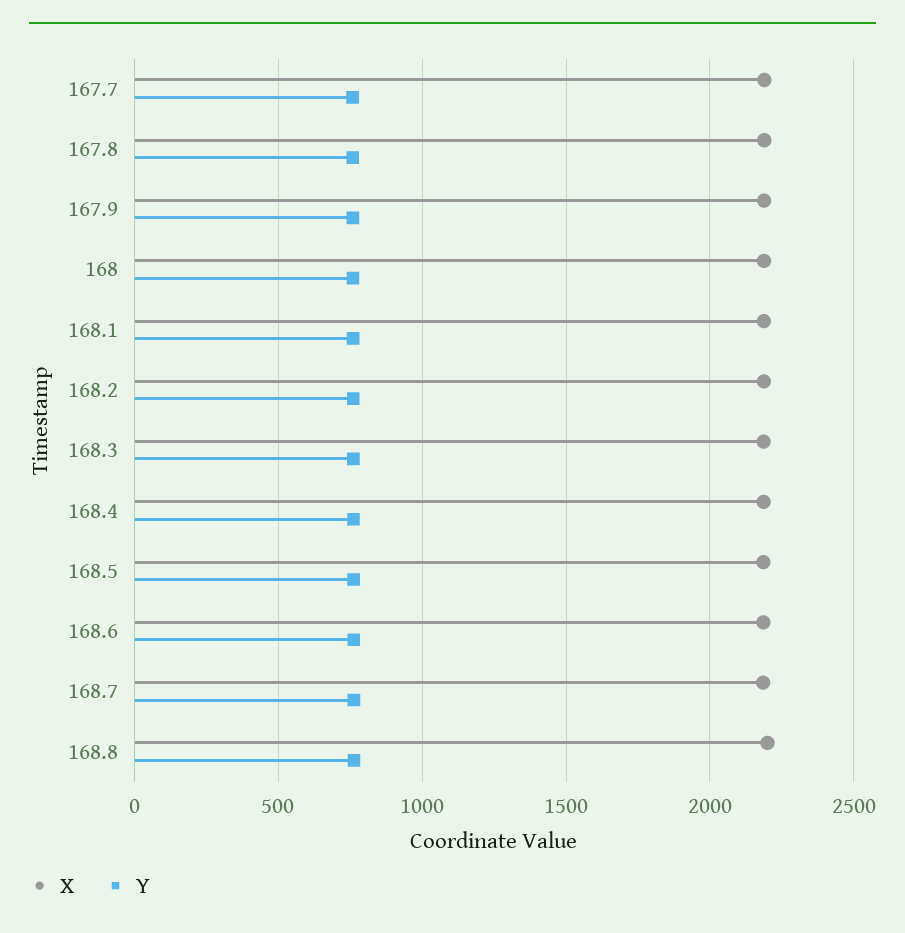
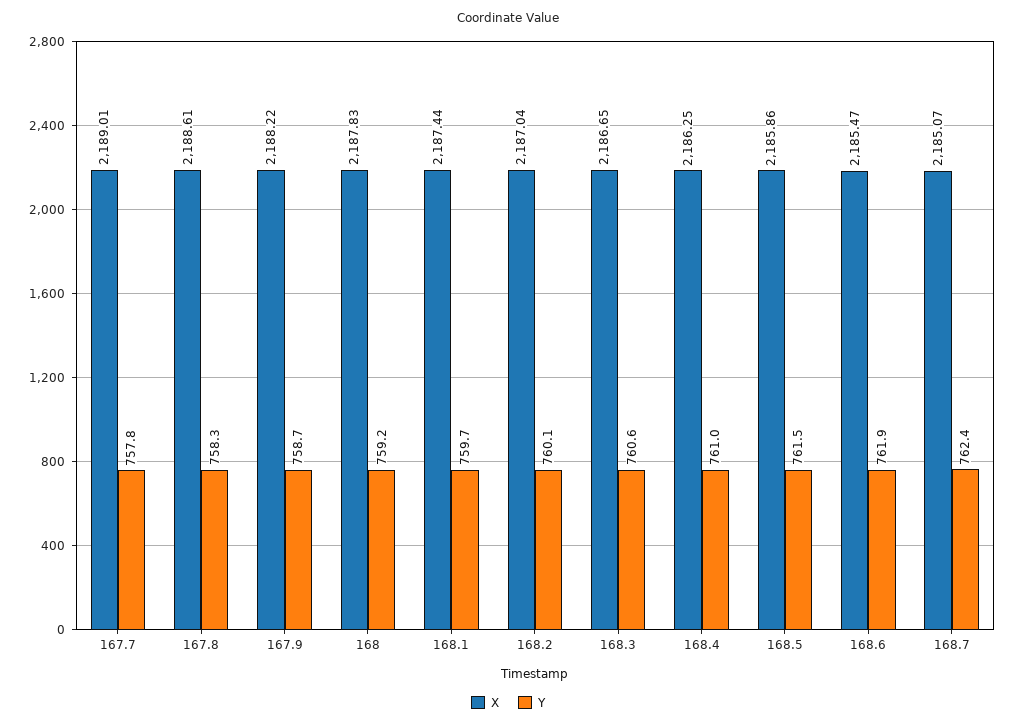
  {
    "X": {
      "167.7": 2189.01,
      "167.8": 2188.61,
      "167.9": 2188.22,
      "168": 2187.83,
      "168.1": 2187.44,
      "168.2": 2187.04,
      "168.3": 2186.65,
      "168.4": 2186.25,
      "168.5": 2185.86,
      "168.6": 2185.47,
-     "168.7": 2185.07,
+     "168.7": 2185.07
-     "168.8": 2200
    },
    "Y": {
      "167.7": 757.8,
      "167.8": 758.3,
      "167.9": 758.7,
      "168": 759.2,
      "168.1": 759.7,
      "168.2": 760.1,
      "168.3": 760.6,
      "168.4": 761,
      "168.5": 761.5,
      "168.6": 761.9,
-     "168.7": 762.4,
+     "168.7": 762.4
-     "168.8": 750
    }
  }

